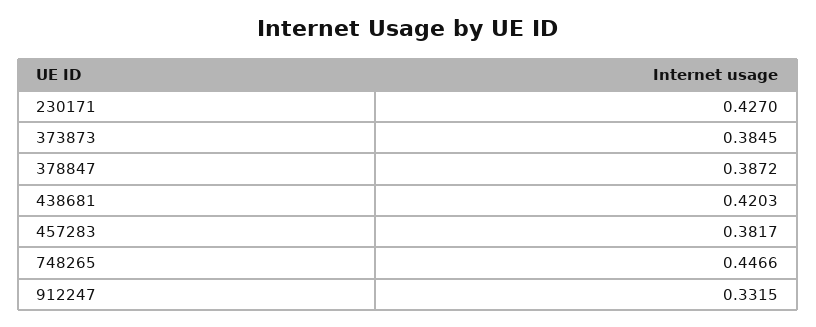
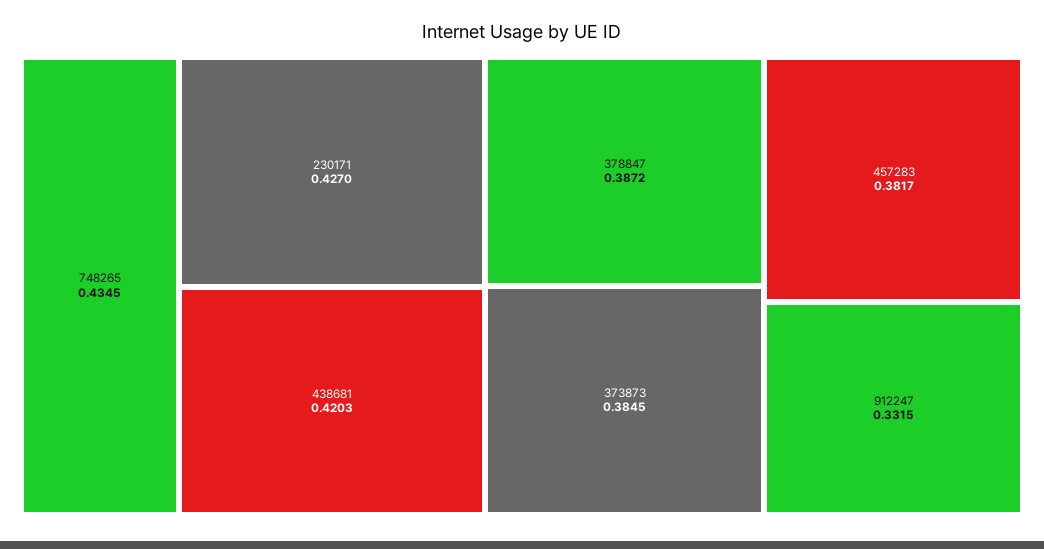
  {
    "230171": 0.427,
    "373873": 0.3845,
    "378847": 0.3872,
    "438681": 0.4203,
    "457283": 0.3817,
-   "748265": 0.4466,
+   "748265": 0.4345,
    "912247": 0.3315
  }

